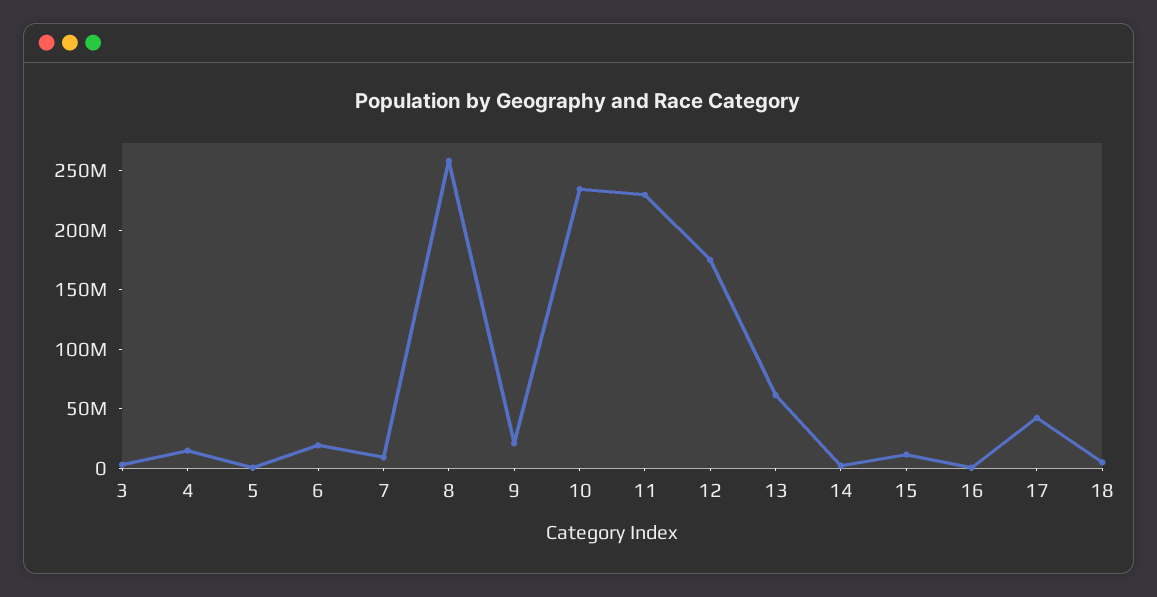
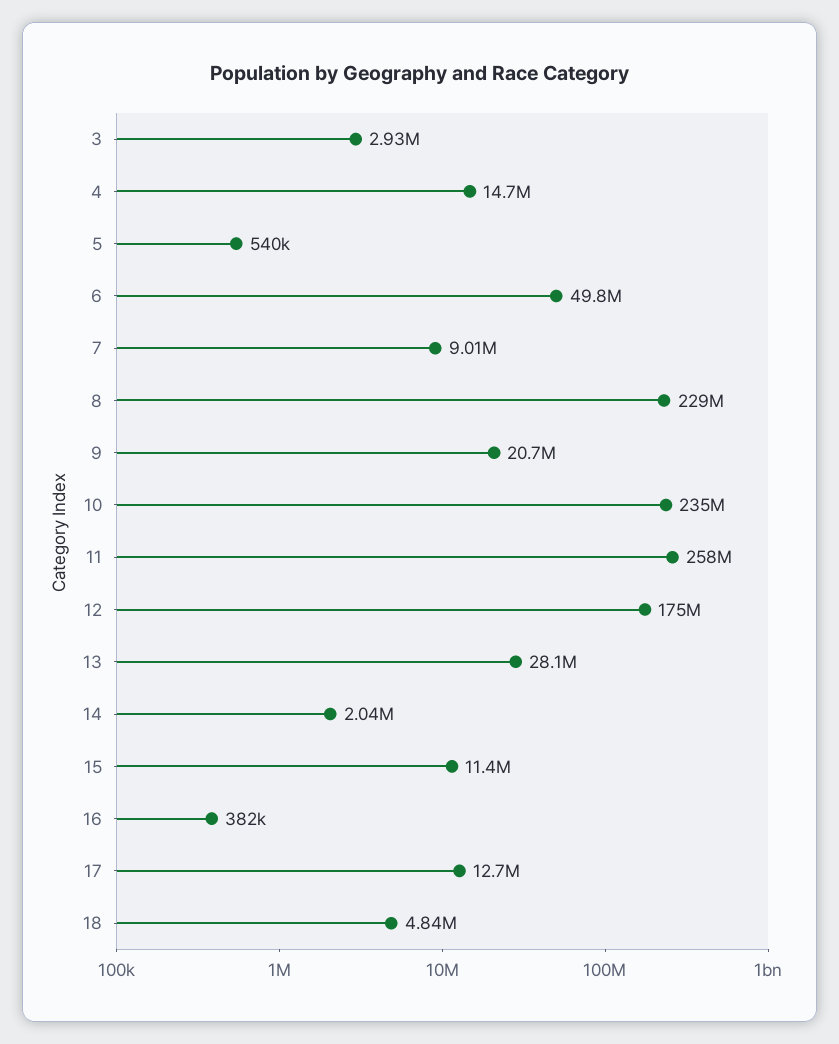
  {
    "3": 2930000,
    "4": 14700000,
    "5": 540000,
-   "6": 20000000,
+   "6": 49800000,
    "7": 9010000,
-   "8": 260000000,
+   "8": 229000000,
    "9": 20700000,
    "10": 235000000,
-   "11": 230000000,
+   "11": 258000000,
    "12": 175000000,
-   "13": 60000000,
+   "13": 28100000,
    "14": 2040000,
    "15": 11400000,
    "16": 382000,
-   "17": 40000000,
+   "17": 12700000,
    "18": 4840000
  }

